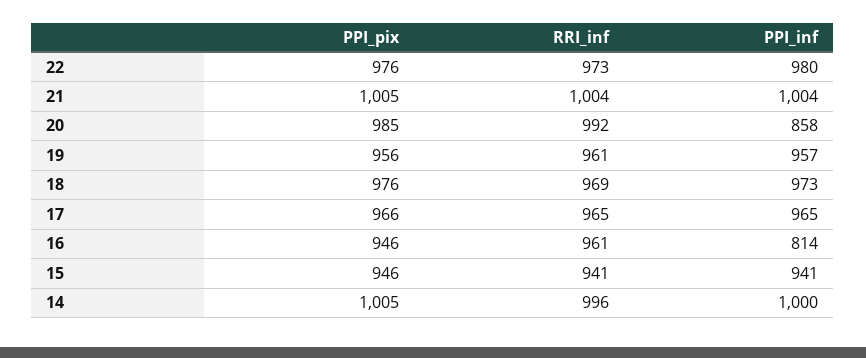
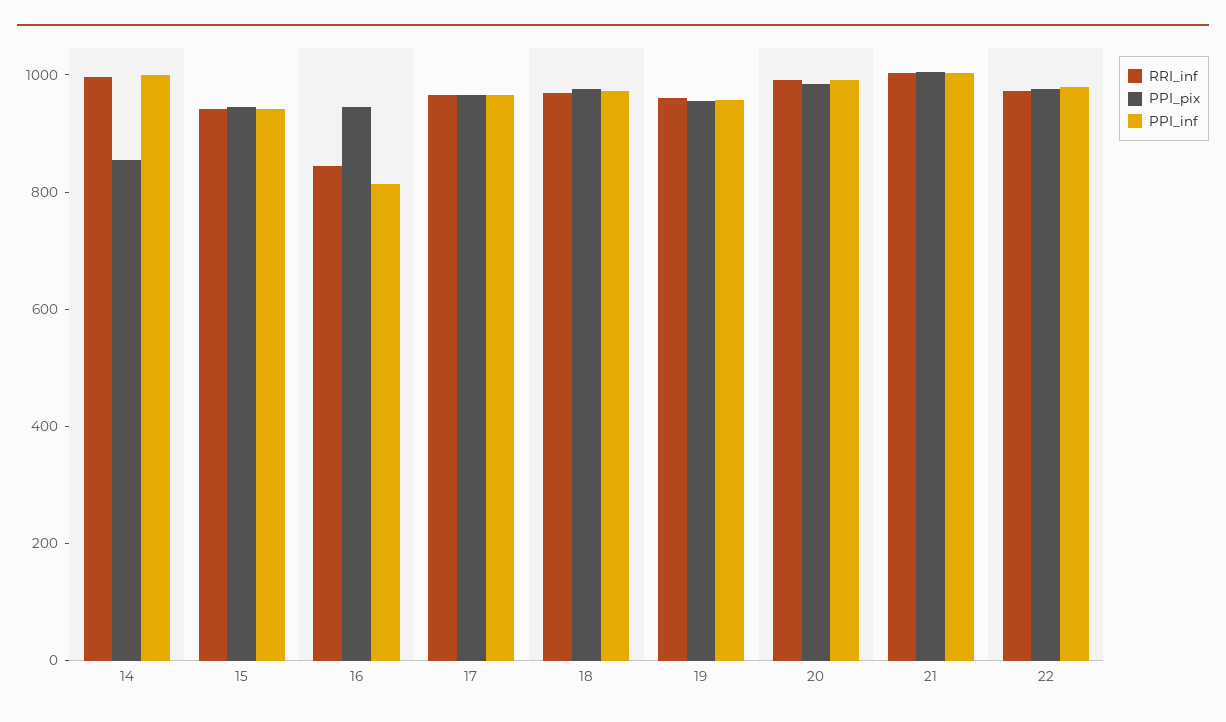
  {
    "PPI_pix": {
      "22": 976,
      "21": 1005,
      "20": 985,
      "19": 956,
      "18": 976,
      "17": 966,
      "16": 946,
      "15": 946,
-     "14": 1005
+     "14": 850
    },
    "RRI_inf": {
      "22": 973,
      "21": 1004,
      "20": 992,
      "19": 961,
      "18": 969,
      "17": 965,
-     "16": 961,
+     "16": 850,
      "15": 941,
      "14": 996
    },
    "PPI_inf": {
      "22": 980,
      "21": 1004,
-     "20": 858,
+     "20": 1000,
      "19": 957,
      "18": 973,
      "17": 965,
      "16": 814,
      "15": 941,
      "14": 1000
    }
  }

